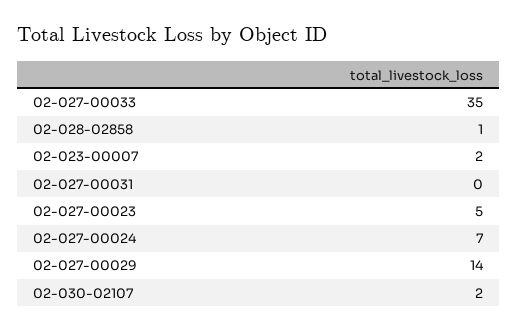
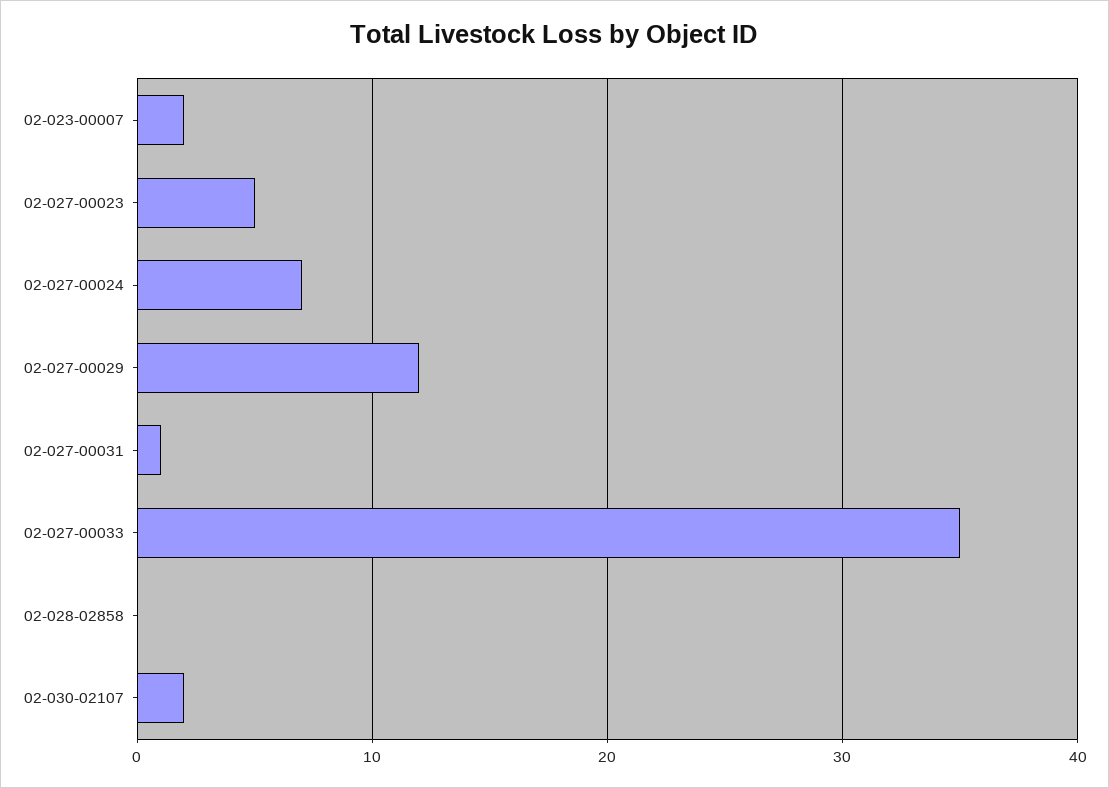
  {
    "02-027-00033": 35,
-   "02-028-02858": 1,
+   "02-028-02858": 0,
    "02-023-00007": 2,
-   "02-027-00031": 0,
+   "02-027-00031": 1,
    "02-027-00023": 5,
    "02-027-00024": 7,
-   "02-027-00029": 14,
+   "02-027-00029": 12,
    "02-030-02107": 2
  }

